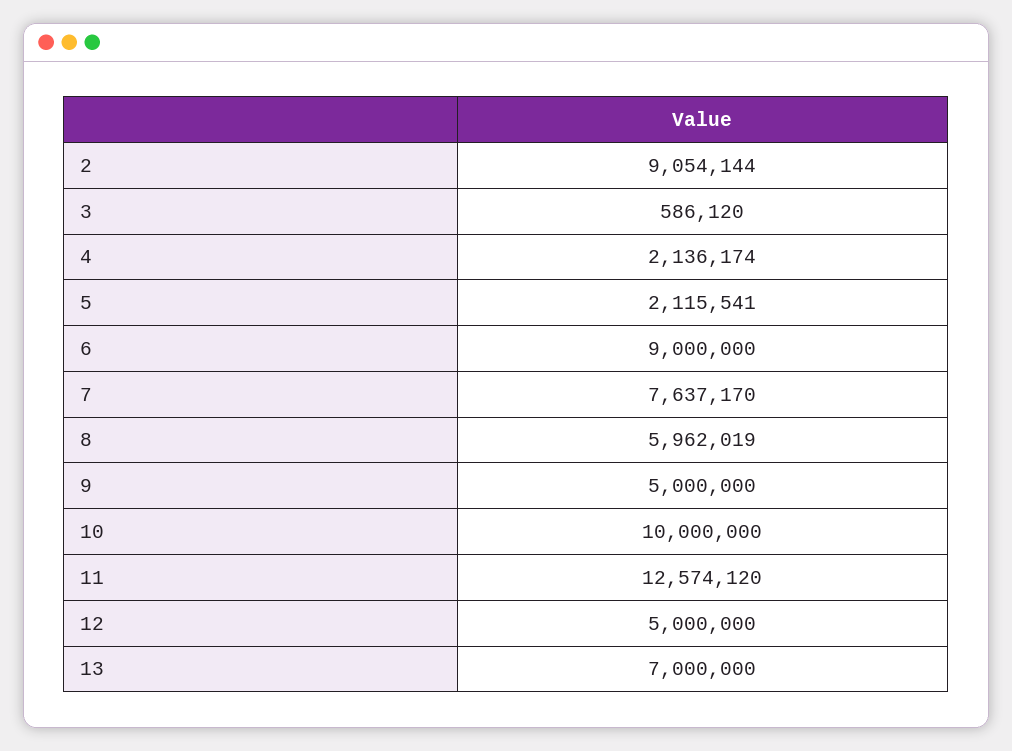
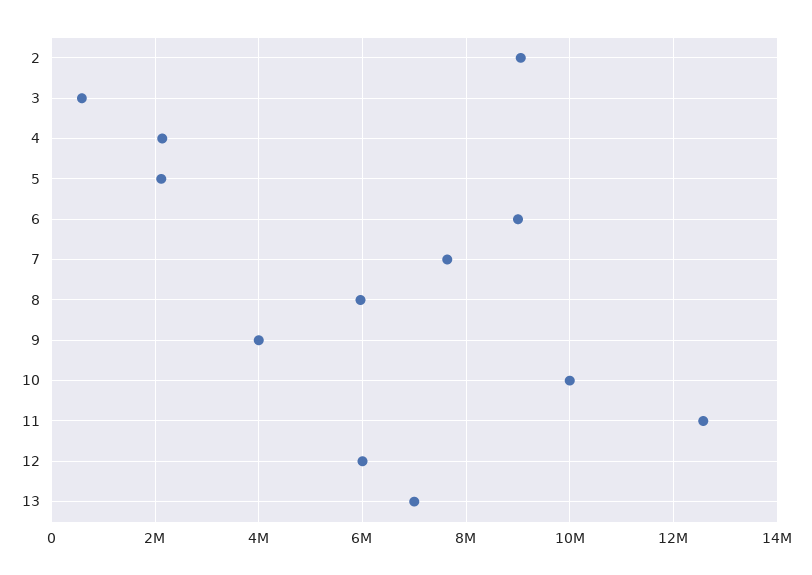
  {
    "2": 9054144,
    "3": 586120,
    "4": 2136174,
    "5": 2115541,
    "6": 9000000,
    "7": 7637170,
    "8": 5962019,
-   "9": 5000000,
+   "9": 4000000,
    "10": 10000000,
    "11": 12574120,
-   "12": 5000000,
+   "12": 6000000,
    "13": 7000000
  }

